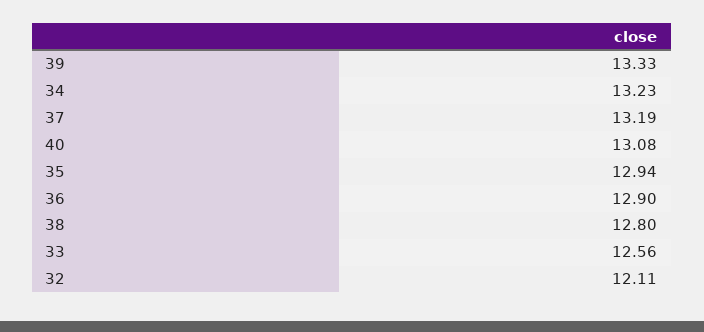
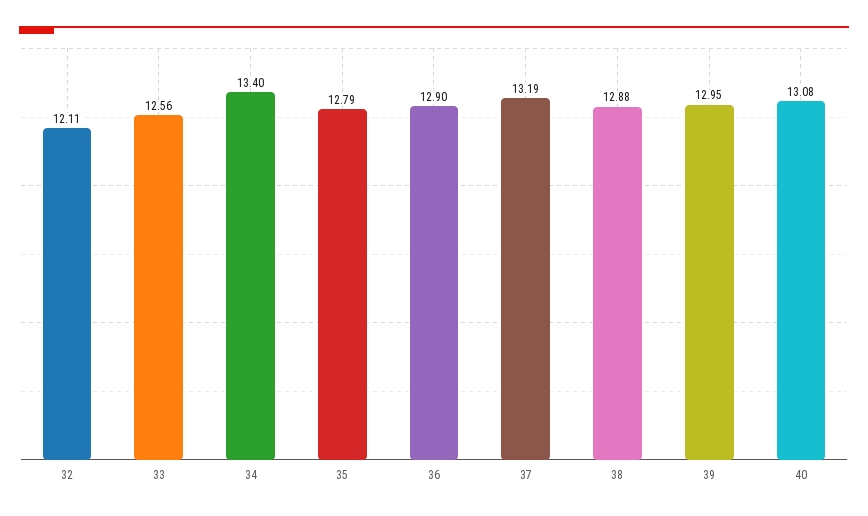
  {
-   "39": 13.33,
+   "39": 12.95,
-   "34": 13.23,
+   "34": 13.4,
    "37": 13.19,
    "40": 13.08,
-   "35": 12.94,
+   "35": 12.79,
    "36": 12.9,
-   "38": 12.8,
+   "38": 12.88,
    "33": 12.56,
    "32": 12.11
  }

